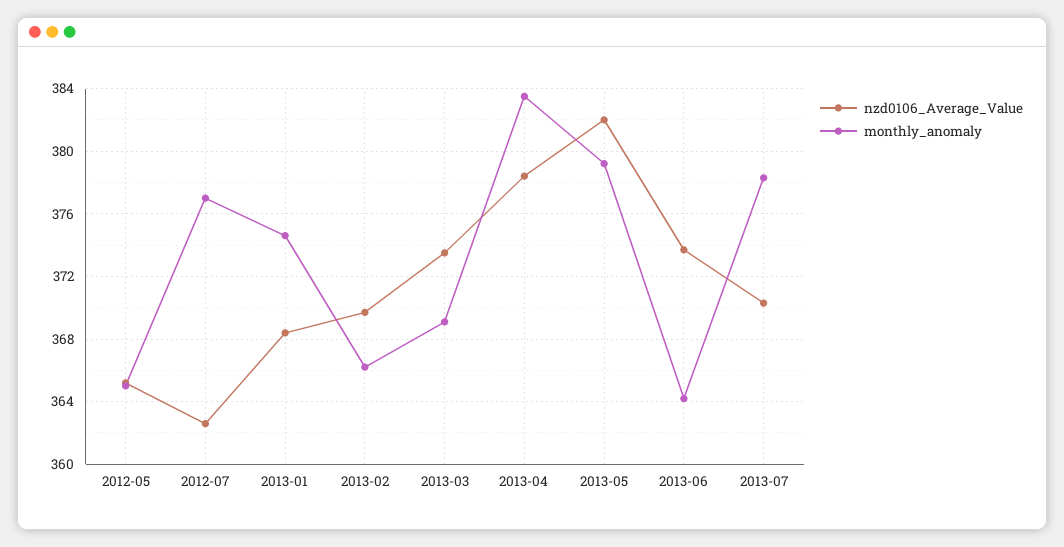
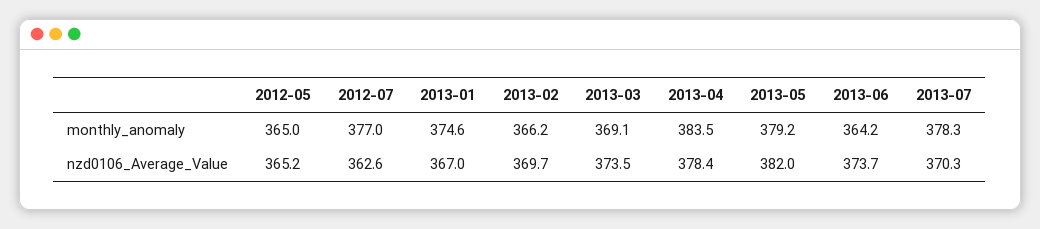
  {
    "nzd0106_Average_Value": {
      "2012-05": 365.2,
      "2012-07": 362.6,
-     "2013-01": 368.5,
+     "2013-01": 367,
      "2013-02": 369.7,
      "2013-03": 373.5,
      "2013-04": 378.4,
      "2013-05": 382,
      "2013-06": 373.7,
      "2013-07": 370.3
    },
    "monthly_anomaly": {
      "2012-05": 365,
      "2012-07": 377,
      "2013-01": 374.6,
      "2013-02": 366.2,
      "2013-03": 369.1,
      "2013-04": 383.5,
      "2013-05": 379.2,
      "2013-06": 364.2,
      "2013-07": 378.3
    }
  }

